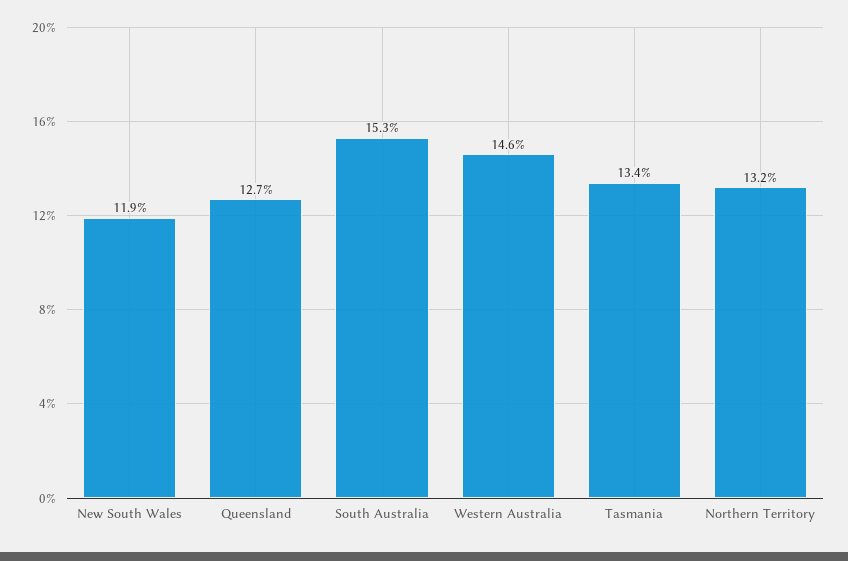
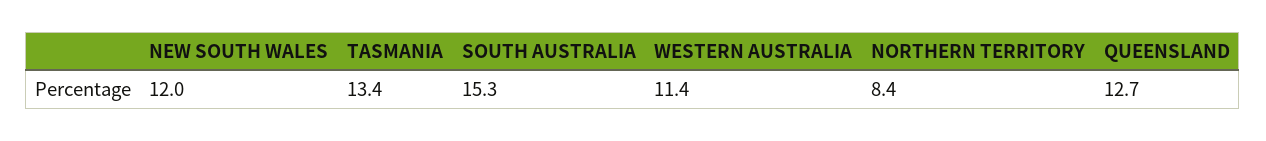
  {
-   "New South Wales": 11.9,
+   "New South Wales": 12,
    "Queensland": 12.7,
    "South Australia": 15.3,
-   "Western Australia": 14.6,
+   "Western Australia": 11.4,
    "Tasmania": 13.4,
-   "Northern Territory": 13.2
+   "Northern Territory": 8.4
  }

